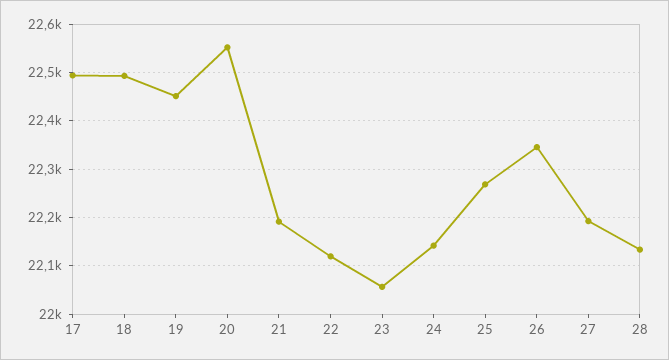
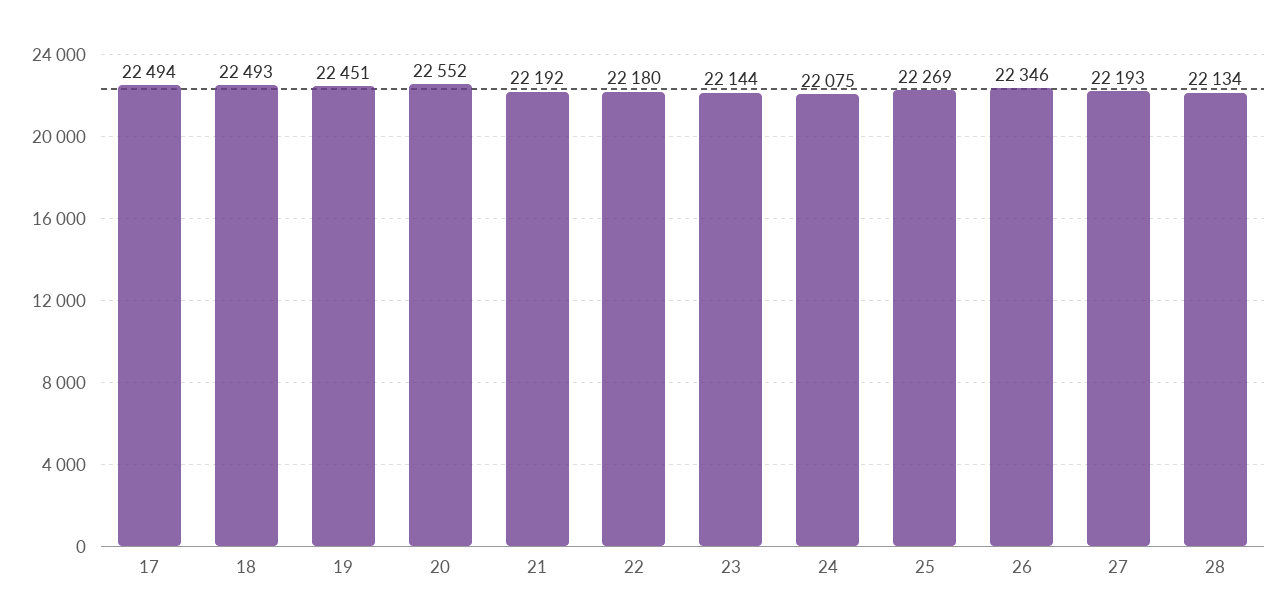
  {
    "17": 22494,
    "18": 22493,
    "19": 22451,
    "20": 22552,
    "21": 22192,
-   "22": 22120,
+   "22": 22180,
-   "23": 22060,
+   "23": 22144,
-   "24": 22140,
+   "24": 22075,
    "25": 22269,
    "26": 22346,
    "27": 22193,
    "28": 22134
  }

